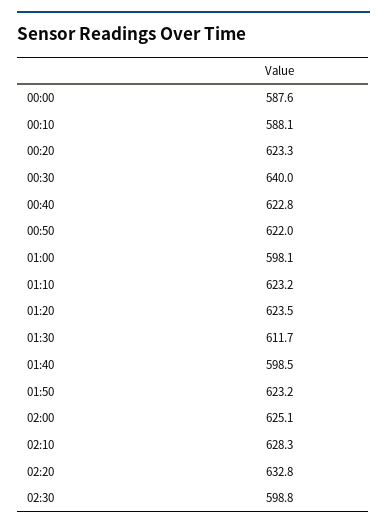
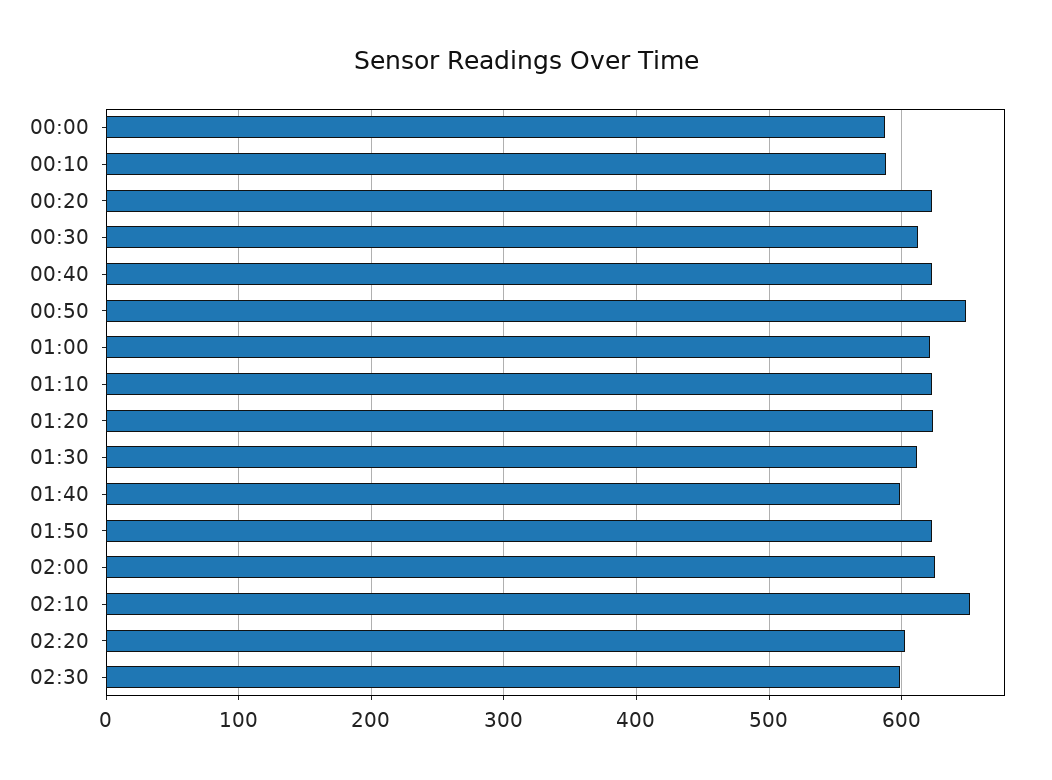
  {
    "00:00": 587.6,
    "00:10": 588.1,
    "00:20": 623.3,
-   "00:30": 640,
+   "00:30": 610,
    "00:40": 622.8,
-   "00:50": 622,
+   "00:50": 650,
-   "01:00": 598.1,
+   "01:00": 620,
    "01:10": 623.2,
    "01:20": 623.5,
    "01:30": 611.7,
    "01:40": 598.5,
    "01:50": 623.2,
    "02:00": 625.1,
-   "02:10": 628.3,
+   "02:10": 650,
-   "02:20": 632.8,
+   "02:20": 600,
    "02:30": 598.8
  }

